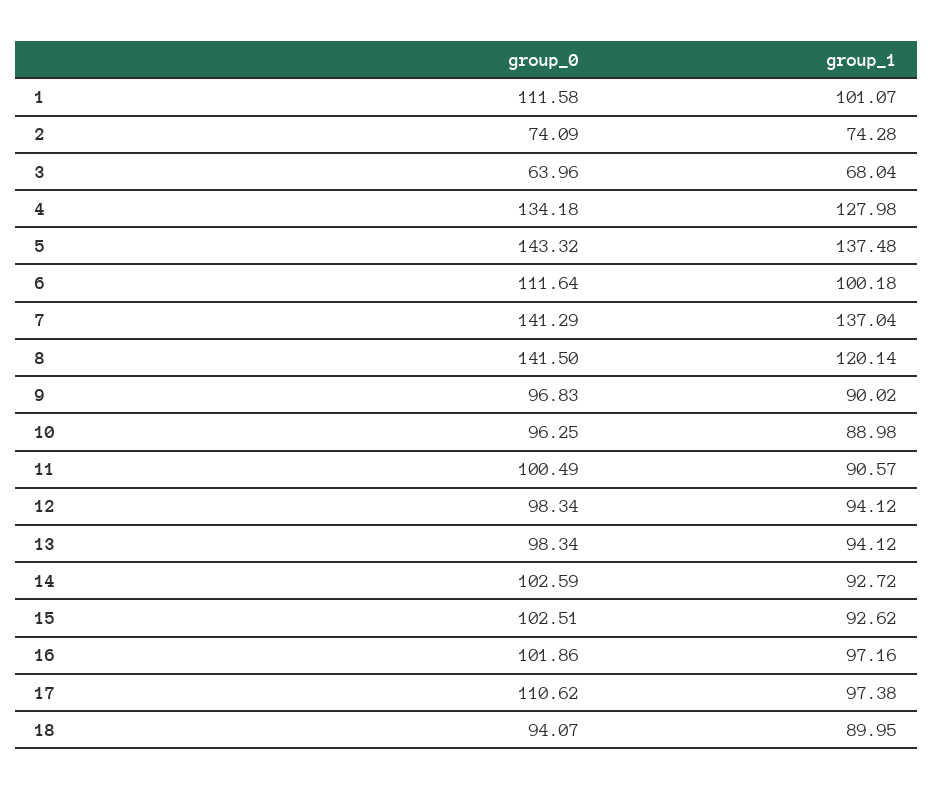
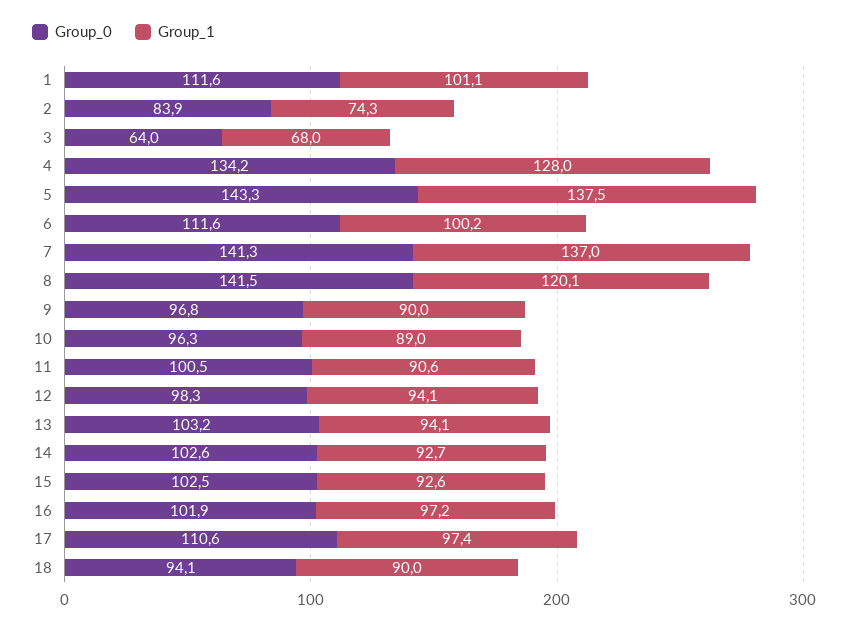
  {
    "group_0": {
      "1": 111.58,
-     "2": 74.09,
+     "2": 83.9,
      "3": 63.96,
      "4": 134.18,
      "5": 143.32,
      "6": 111.64,
      "7": 141.29,
      "8": 141.5,
      "9": 96.83,
      "10": 96.25,
      "11": 100.49,
      "12": 98.34,
-     "13": 98.34,
+     "13": 103.2,
      "14": 102.59,
      "15": 102.51,
      "16": 101.86,
      "17": 110.62,
      "18": 94.07
    },
    "group_1": {
      "1": 101.07,
      "2": 74.28,
      "3": 68.04,
      "4": 127.98,
      "5": 137.48,
      "6": 100.18,
      "7": 137.04,
      "8": 120.14,
      "9": 90.02,
      "10": 88.98,
      "11": 90.57,
      "12": 94.12,
      "13": 94.12,
      "14": 92.72,
      "15": 92.62,
      "16": 97.16,
      "17": 97.38,
      "18": 89.95
    }
  }

